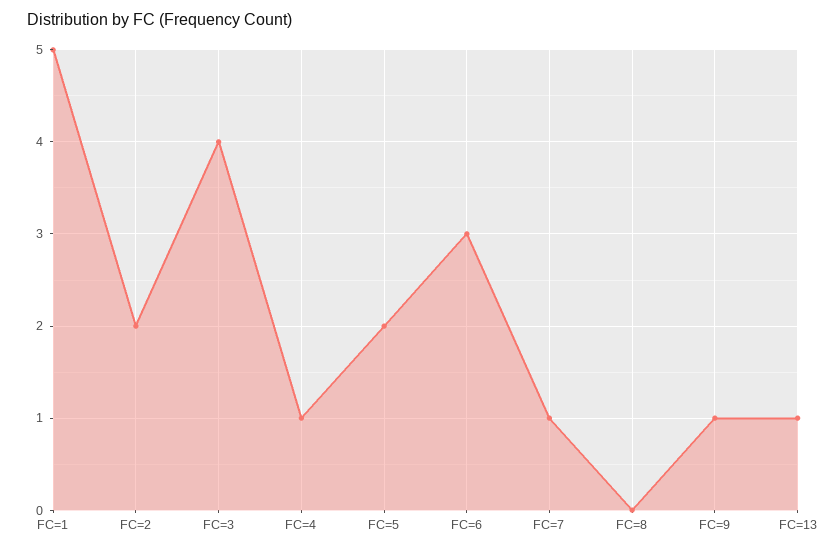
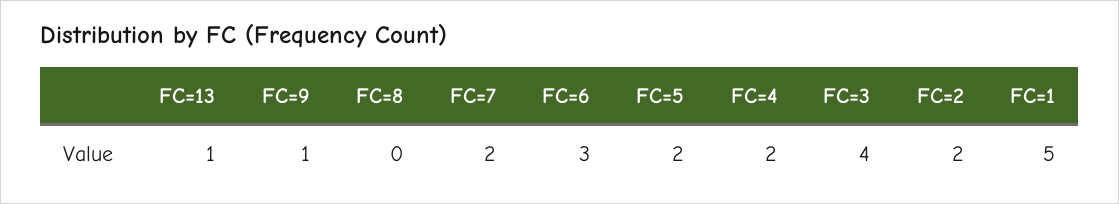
  {
    "FC=1": 5,
    "FC=2": 2,
    "FC=3": 4,
-   "FC=4": 1,
+   "FC=4": 2,
    "FC=5": 2,
    "FC=6": 3,
-   "FC=7": 1,
+   "FC=7": 2,
    "FC=8": 0,
    "FC=9": 1,
    "FC=13": 1
  }

